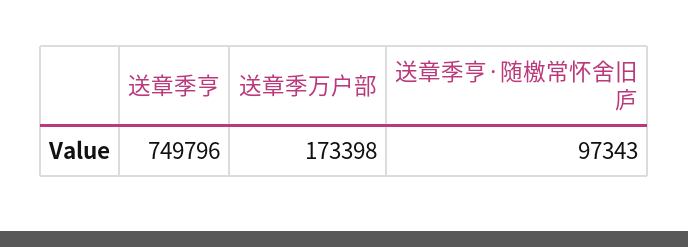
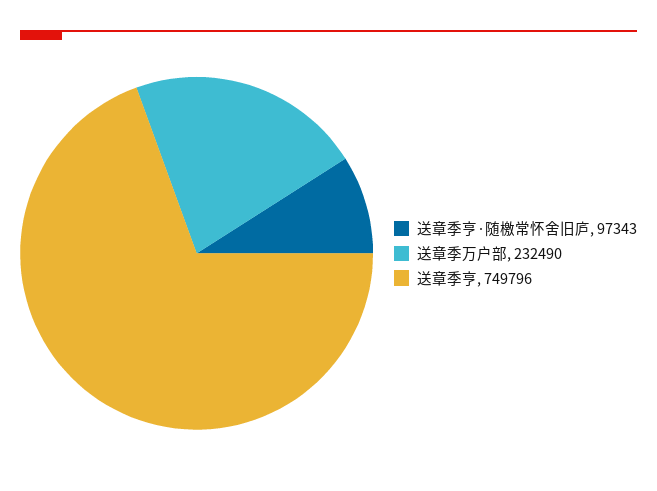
  {
    "送章季亨": 749796,
-   "送章季万户部": 173398,
+   "送章季万户部": 232490,
    "送章季亨·随檄常怀舍旧庐": 97343
  }

